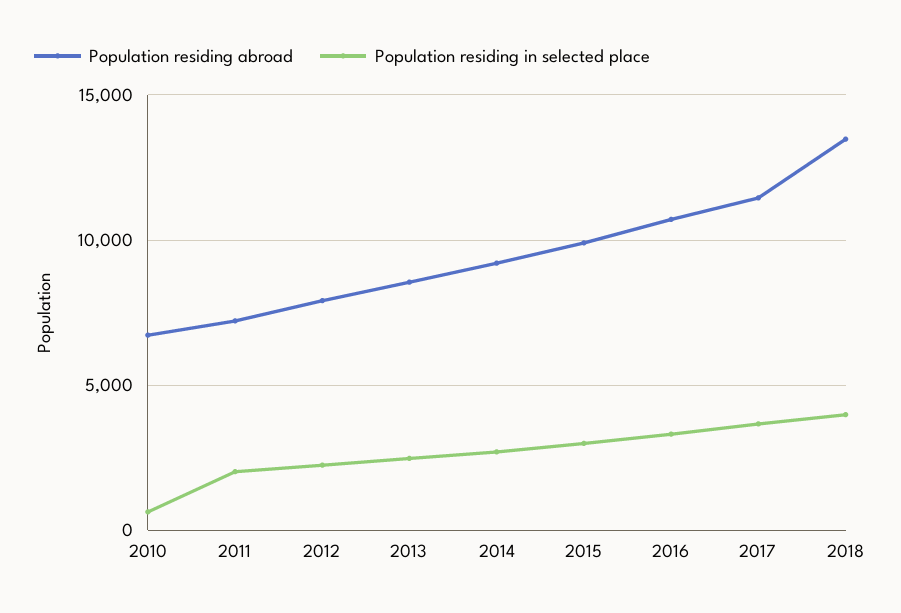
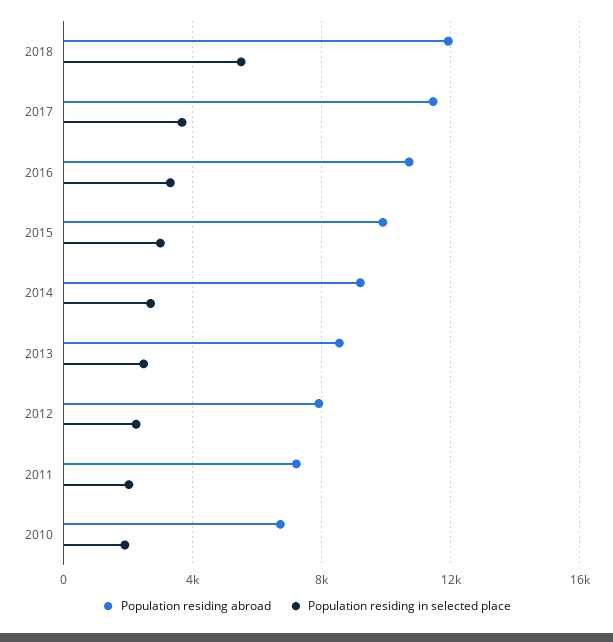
  {
    "Population residing abroad": {
      "2010": 6500,
      "2011": 7000,
      "2012": 8000,
      "2013": 8500,
      "2014": 9000,
      "2015": 10000,
      "2016": 10500,
      "2017": 11500,
-     "2018": 13500
+     "2018": 12000
    },
    "Population residing in selected place": {
-     "2010": 500,
+     "2010": 2000,
      "2011": 2000,
      "2012": 2000,
      "2013": 2500,
      "2014": 2500,
      "2015": 3000,
      "2016": 3500,
      "2017": 3500,
-     "2018": 4000
+     "2018": 5500
    }
  }

